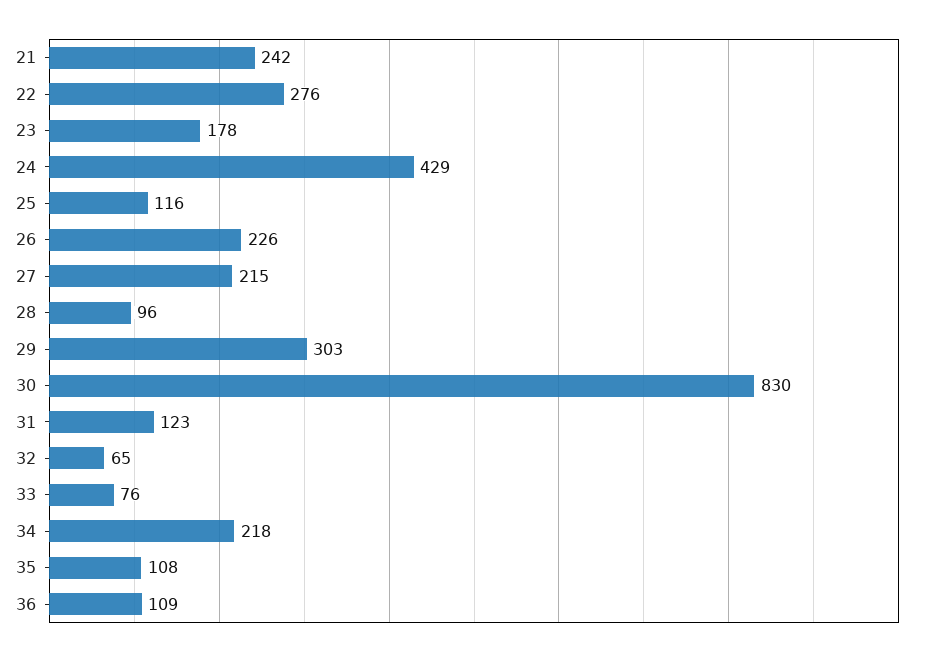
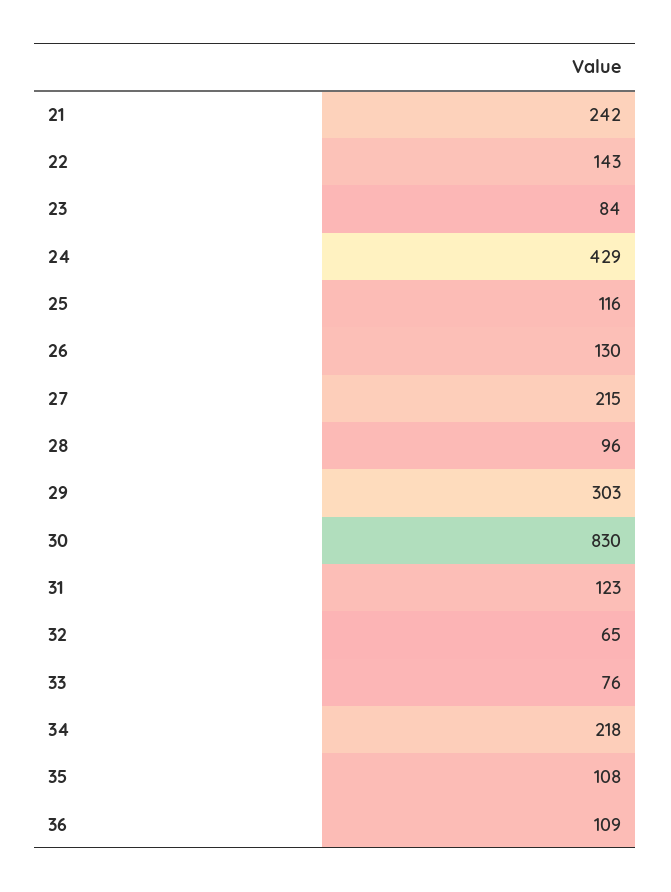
  {
    "21": 242,
-   "22": 276,
+   "22": 143,
-   "23": 178,
+   "23": 84,
    "24": 429,
    "25": 116,
-   "26": 226,
+   "26": 130,
    "27": 215,
    "28": 96,
    "29": 303,
    "30": 830,
    "31": 123,
    "32": 65,
    "33": 76,
    "34": 218,
    "35": 108,
    "36": 109
  }

